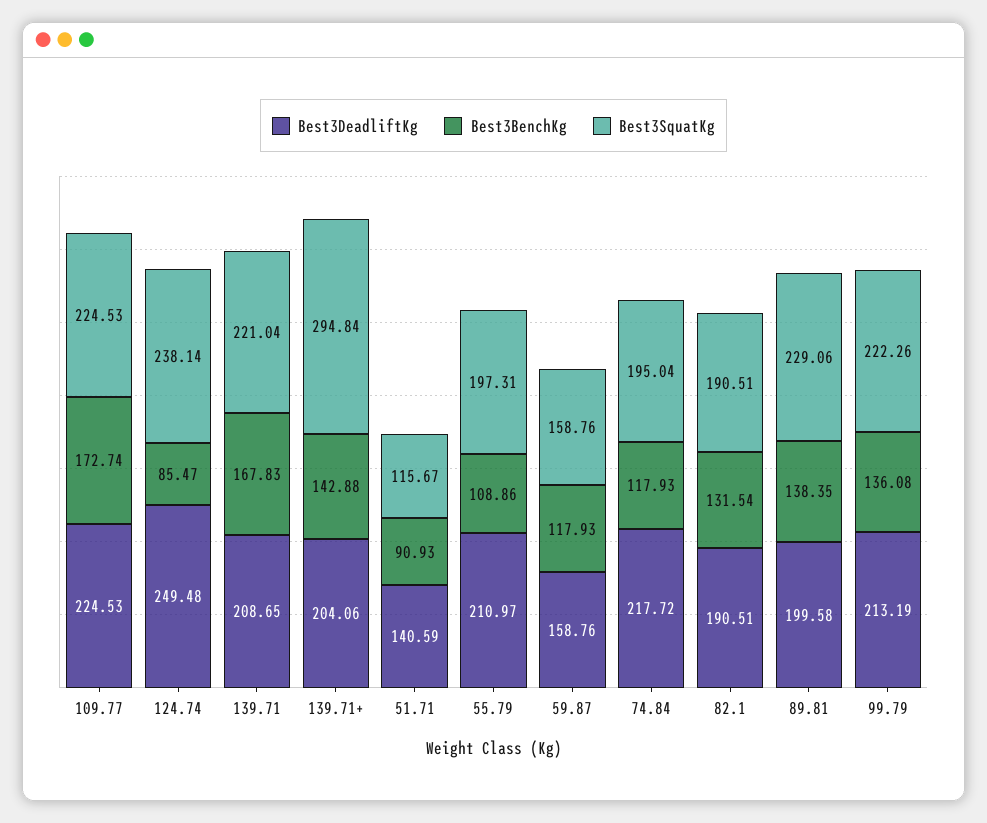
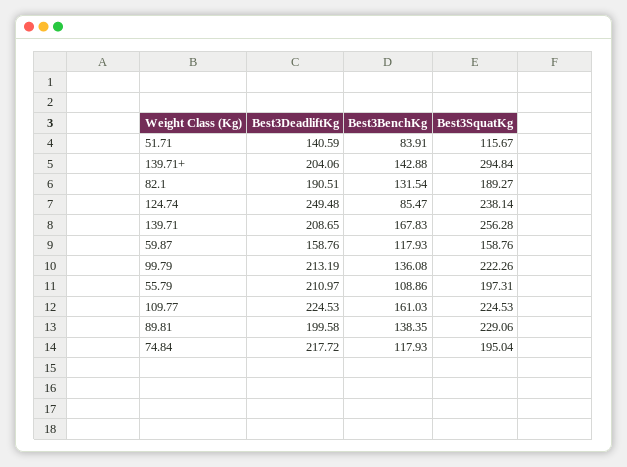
  {
    "Best3DeadliftKg": {
      "109.77": 224.53,
      "124.74": 249.48,
      "139.71": 208.65,
      "139.71+": 204.06,
      "51.71": 140.59,
      "55.79": 210.97,
      "59.87": 158.76,
      "74.84": 217.72,
      "82.1": 190.51,
      "89.81": 199.58,
      "99.79": 213.19
    },
    "Best3BenchKg": {
-     "109.77": 172.74,
+     "109.77": 161.03,
      "124.74": 85.47,
      "139.71": 167.83,
      "139.71+": 142.88,
-     "51.71": 90.93,
+     "51.71": 83.91,
      "55.79": 108.86,
      "59.87": 117.93,
      "74.84": 117.93,
      "82.1": 131.54,
      "89.81": 138.35,
      "99.79": 136.08
    },
    "Best3SquatKg": {
      "109.77": 224.53,
      "124.74": 238.14,
-     "139.71": 221.04,
+     "139.71": 256.28,
      "139.71+": 294.84,
      "51.71": 115.67,
      "55.79": 197.31,
      "59.87": 158.76,
      "74.84": 195.04,
-     "82.1": 190.51,
+     "82.1": 189.27,
      "89.81": 229.06,
      "99.79": 222.26
    }
  }

